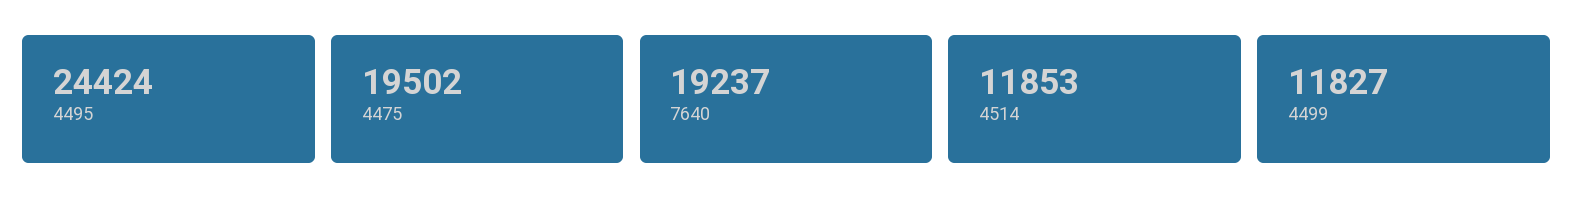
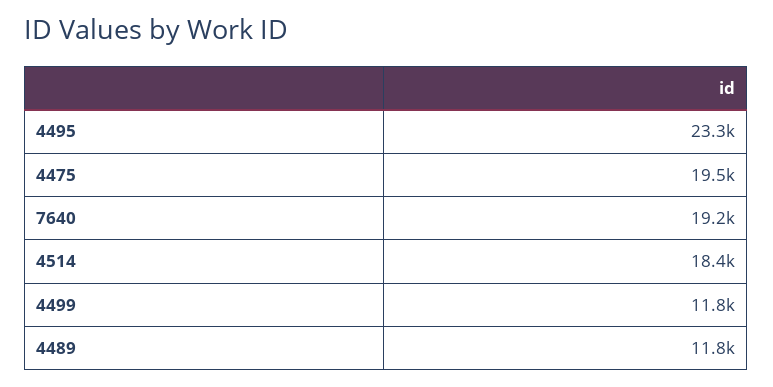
  {
-   "4495": 24424,
+   "4495": 23300,
    "4475": 19502,
    "7640": 19237,
-   "4514": 11853,
+   "4514": 18400,
-   "4499": 11827
+   "4499": 11827,
+   "4489": 11800
  }

